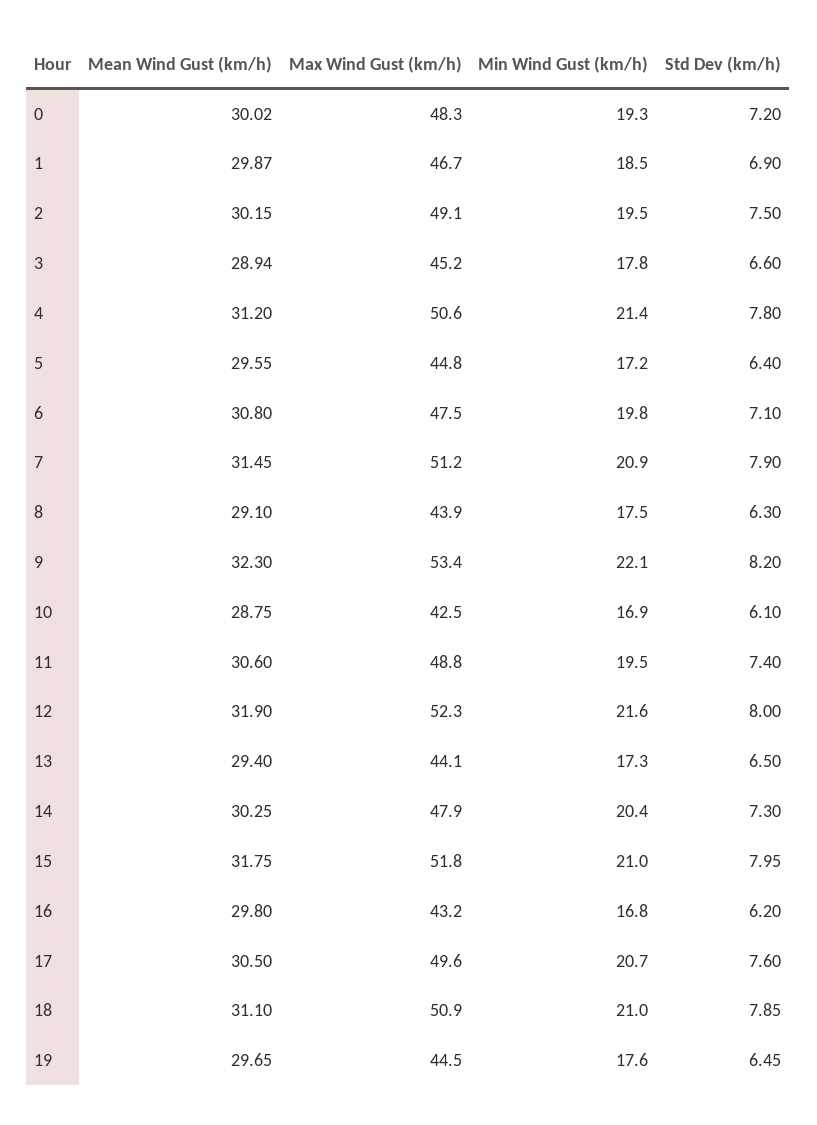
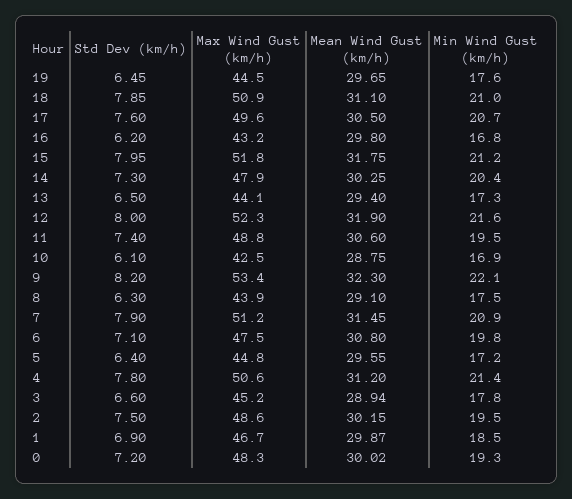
  {
    "Mean Wind Gust (km/h)": {
      "0": 30.02,
      "1": 29.87,
      "2": 30.15,
      "3": 28.94,
      "4": 31.2,
      "5": 29.55,
      "6": 30.8,
      "7": 31.45,
      "8": 29.1,
      "9": 32.3,
      "10": 28.75,
      "11": 30.6,
      "12": 31.9,
      "13": 29.4,
      "14": 30.25,
      "15": 31.75,
      "16": 29.8,
      "17": 30.5,
      "18": 31.1,
      "19": 29.65
    },
    "Max Wind Gust (km/h)": {
      "0": 48.3,
      "1": 46.7,
-     "2": 49.1,
+     "2": 48.6,
      "3": 45.2,
      "4": 50.6,
      "5": 44.8,
      "6": 47.5,
      "7": 51.2,
      "8": 43.9,
      "9": 53.4,
      "10": 42.5,
      "11": 48.8,
      "12": 52.3,
      "13": 44.1,
      "14": 47.9,
      "15": 51.8,
      "16": 43.2,
      "17": 49.6,
      "18": 50.9,
      "19": 44.5
    },
    "Min Wind Gust (km/h)": {
      "0": 19.3,
      "1": 18.5,
      "2": 19.5,
      "3": 17.8,
      "4": 21.4,
      "5": 17.2,
      "6": 19.8,
      "7": 20.9,
      "8": 17.5,
      "9": 22.1,
      "10": 16.9,
      "11": 19.5,
      "12": 21.6,
      "13": 17.3,
      "14": 20.4,
-     "15": 21,
+     "15": 21.2,
      "16": 16.8,
      "17": 20.7,
      "18": 21,
      "19": 17.6
    },
    "Std Dev (km/h)": {
      "0": 7.2,
      "1": 6.9,
      "2": 7.5,
      "3": 6.6,
      "4": 7.8,
      "5": 6.4,
      "6": 7.1,
      "7": 7.9,
      "8": 6.3,
      "9": 8.2,
      "10": 6.1,
      "11": 7.4,
      "12": 8,
      "13": 6.5,
      "14": 7.3,
      "15": 7.95,
      "16": 6.2,
      "17": 7.6,
      "18": 7.85,
      "19": 6.45
    }
  }

